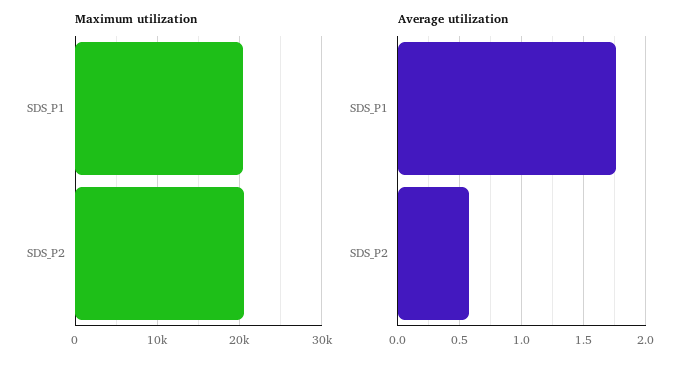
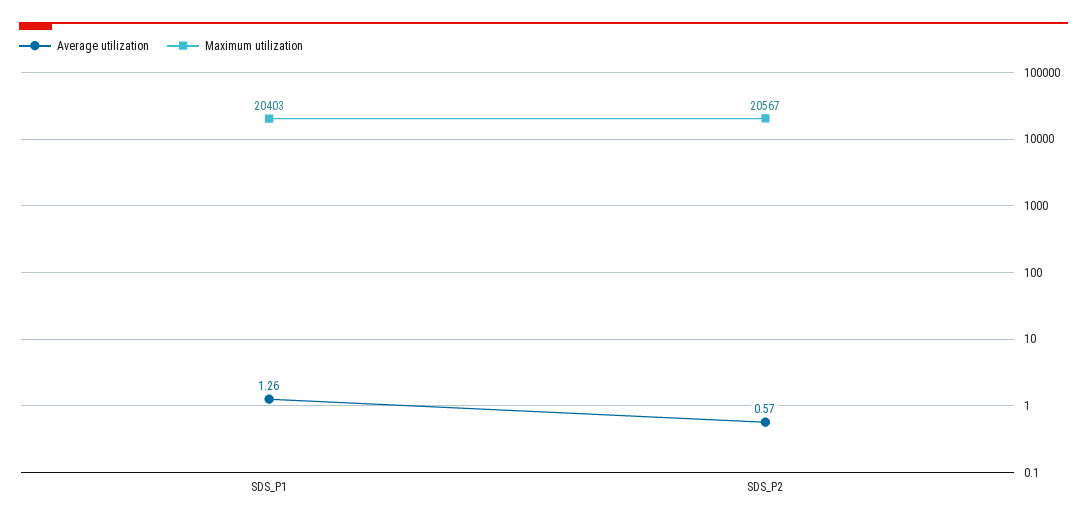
  {
    "Maximum utilization": {
      "SDS_P1": 20403,
      "SDS_P2": 20567
    },
    "Average utilization": {
-     "SDS_P1": 1.75,
+     "SDS_P1": 1.26,
      "SDS_P2": 0.57
    }
  }

